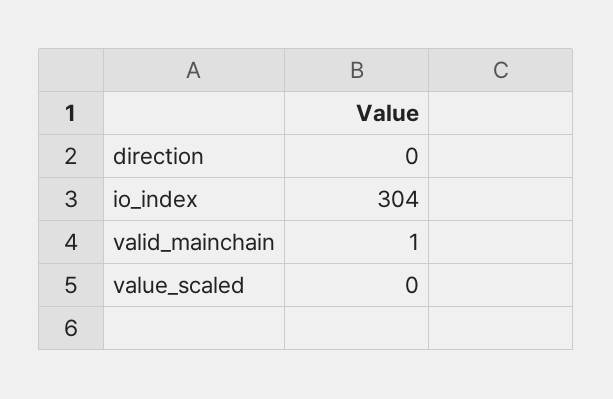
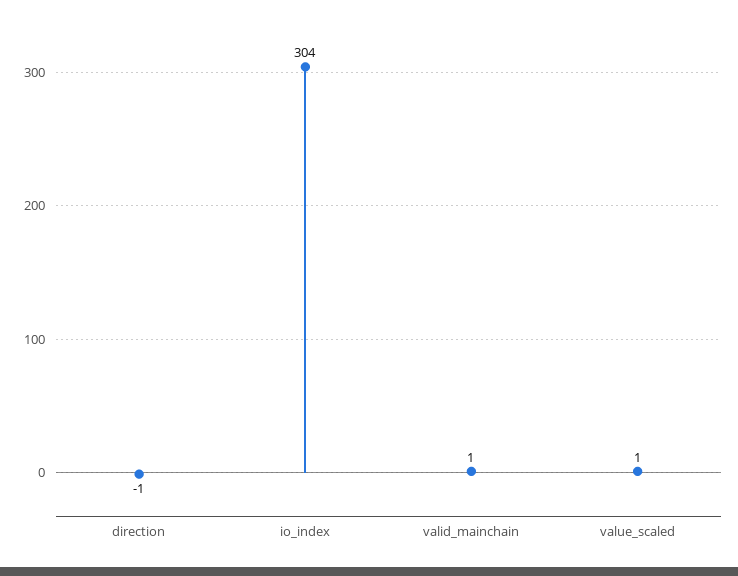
  {
-   "direction": 0,
+   "direction": -1,
    "io_index": 304,
    "valid_mainchain": 1,
-   "value_scaled": 0
+   "value_scaled": 1
  }

